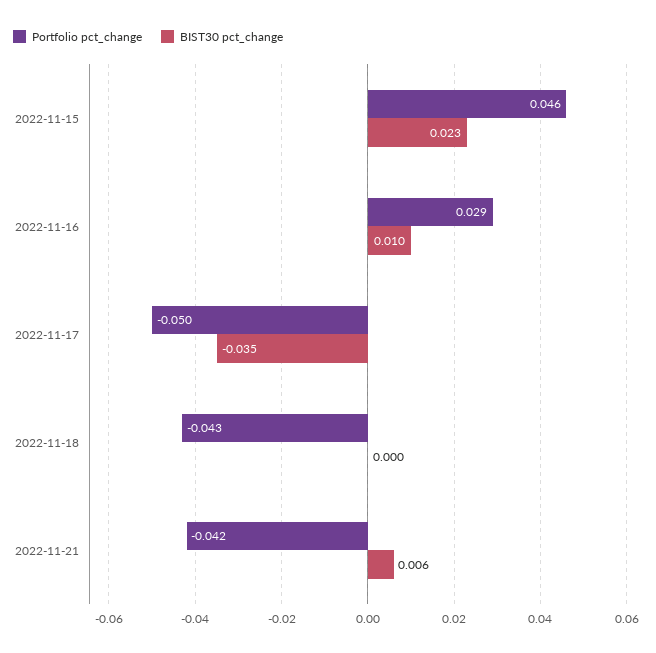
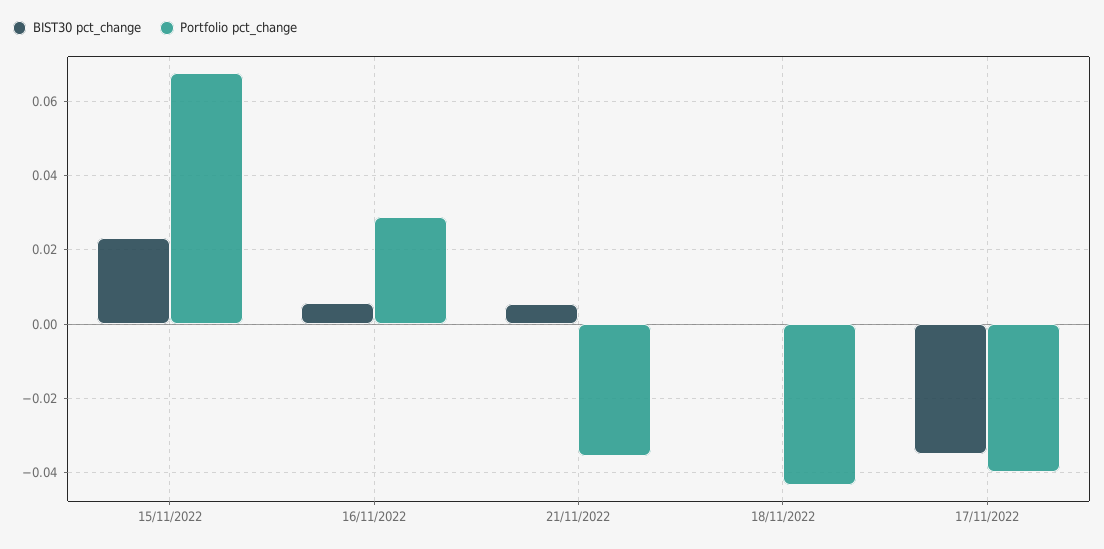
  {
    "Portfolio pct_change": {
-     "2022-11-15": 0.046,
+     "2022-11-15": 0.068,
      "2022-11-16": 0.029,
-     "2022-11-17": -0.05,
+     "2022-11-17": -0.04,
      "2022-11-18": -0.043,
-     "2022-11-21": -0.042
+     "2022-11-21": -0.036
    },
    "BIST30 pct_change": {
      "2022-11-15": 0.023,
-     "2022-11-16": 0.01,
+     "2022-11-16": 0.006,
      "2022-11-17": -0.035,
      "2022-11-18": 0,
      "2022-11-21": 0.006
    }
  }

